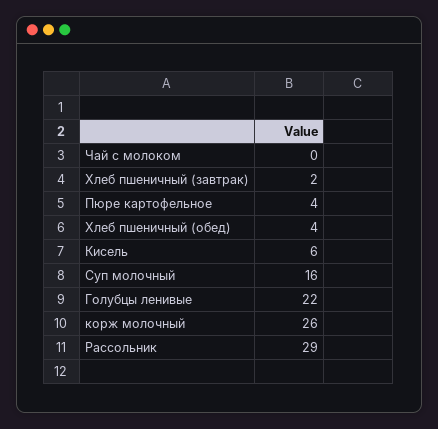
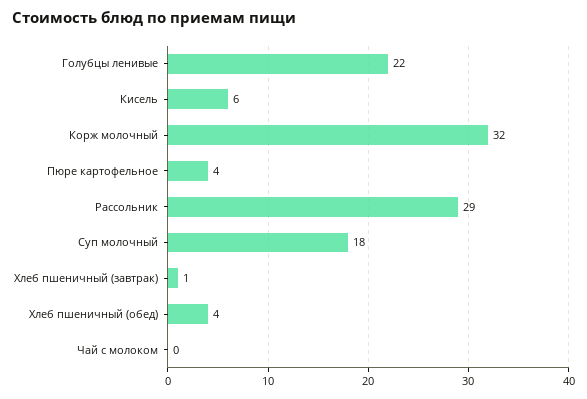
  {
    "Чай с молоком": 0,
-   "Хлеб пшеничный (завтрак)": 2,
+   "Хлеб пшеничный (завтрак)": 1,
    "Пюре картофельное": 4,
    "Хлеб пшеничный (обед)": 4,
    "Кисель": 6,
-   "Суп молочный": 16,
+   "Суп молочный": 18,
    "Голубцы ленивые": 22,
-   "корж молочный": 26,
+   "корж молочный": 32,
    "Рассольник": 29
  }

